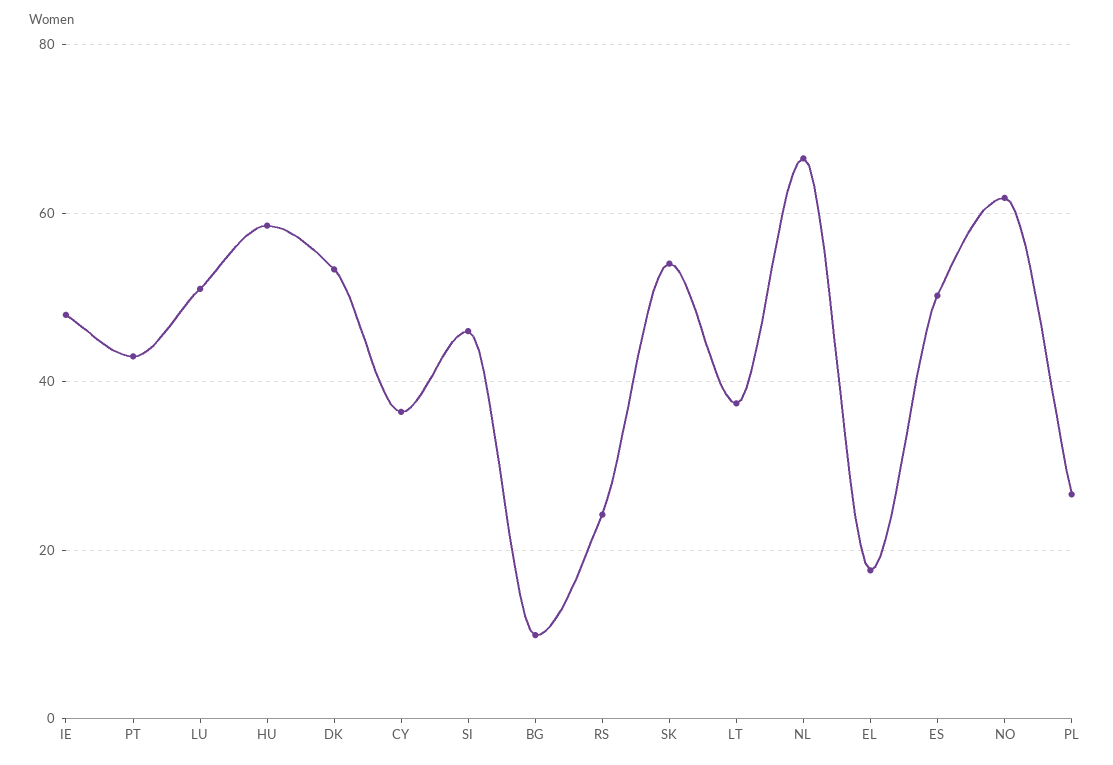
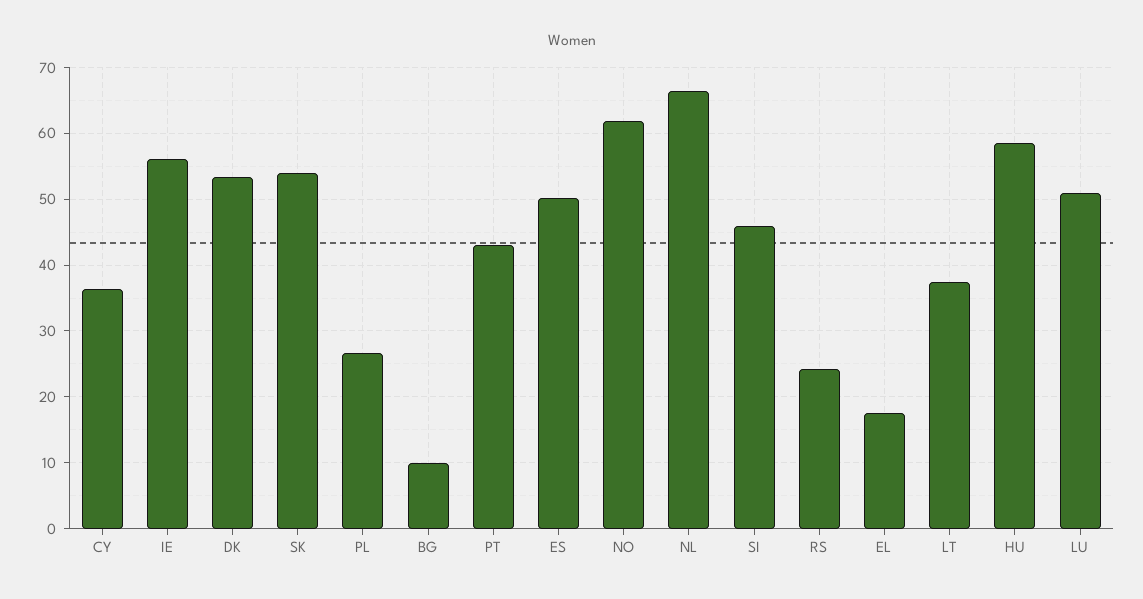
  {
-   "IE": 48,
+   "IE": 56,
    "PT": 43,
    "LU": 51,
    "HU": 59,
    "DK": 53,
    "CY": 36,
    "SI": 46,
    "BG": 10,
    "RS": 24,
    "SK": 54,
    "LT": 37,
    "NL": 67,
    "EL": 18,
    "ES": 50,
    "NO": 62,
    "PL": 27
  }

